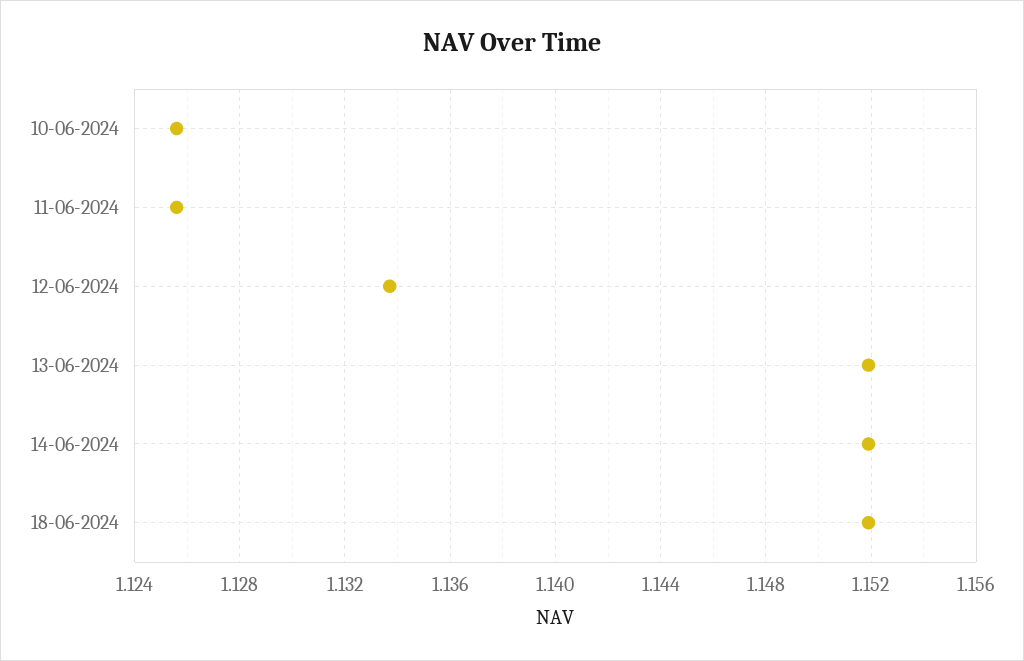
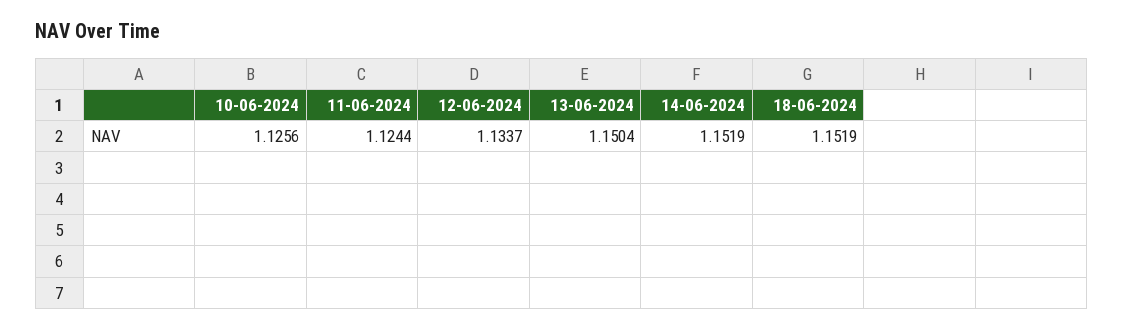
  {
    "10-06-2024": 1.1256,
-   "11-06-2024": 1.1255,
+   "11-06-2024": 1.1244,
    "12-06-2024": 1.1337,
-   "13-06-2024": 1.152,
+   "13-06-2024": 1.1504,
    "14-06-2024": 1.1519,
    "18-06-2024": 1.1519
  }

